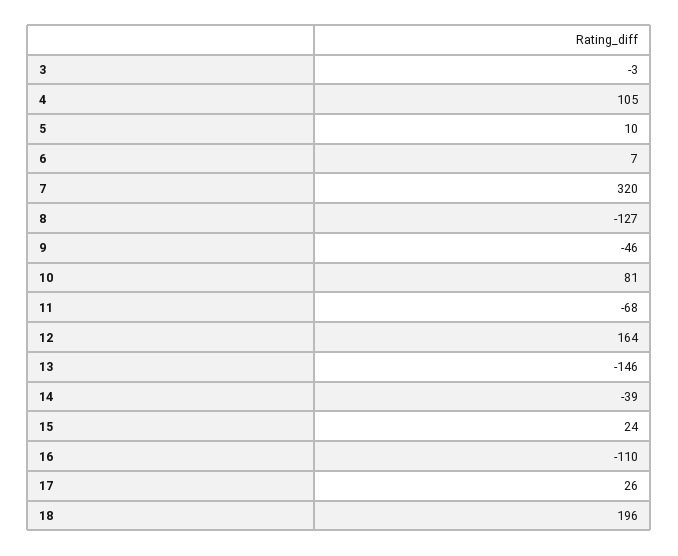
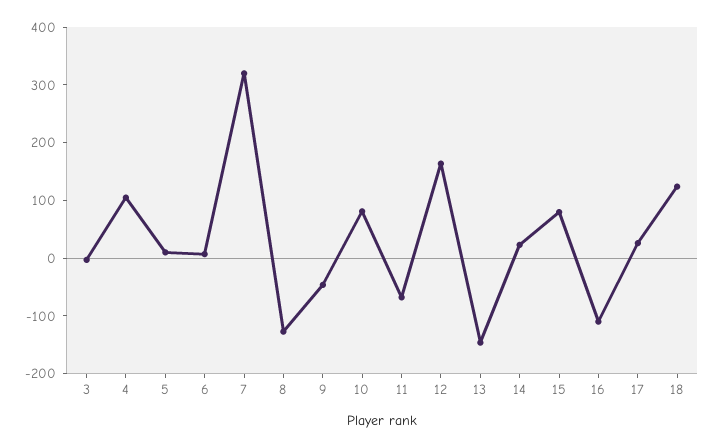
  {
    "3": -3,
    "4": 105,
    "5": 10,
    "6": 7,
    "7": 320,
    "8": -127,
    "9": -46,
    "10": 81,
    "11": -68,
    "12": 164,
    "13": -146,
-   "14": -39,
+   "14": 20,
-   "15": 24,
+   "15": 80,
    "16": -110,
    "17": 26,
-   "18": 196
+   "18": 120
  }

